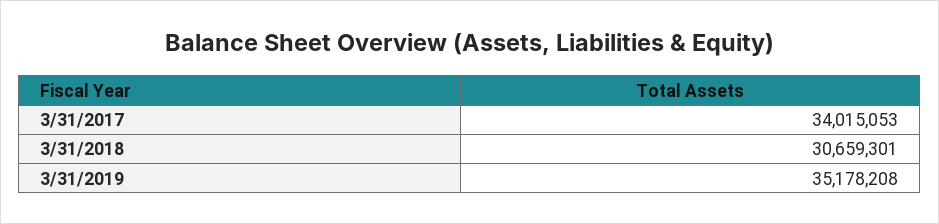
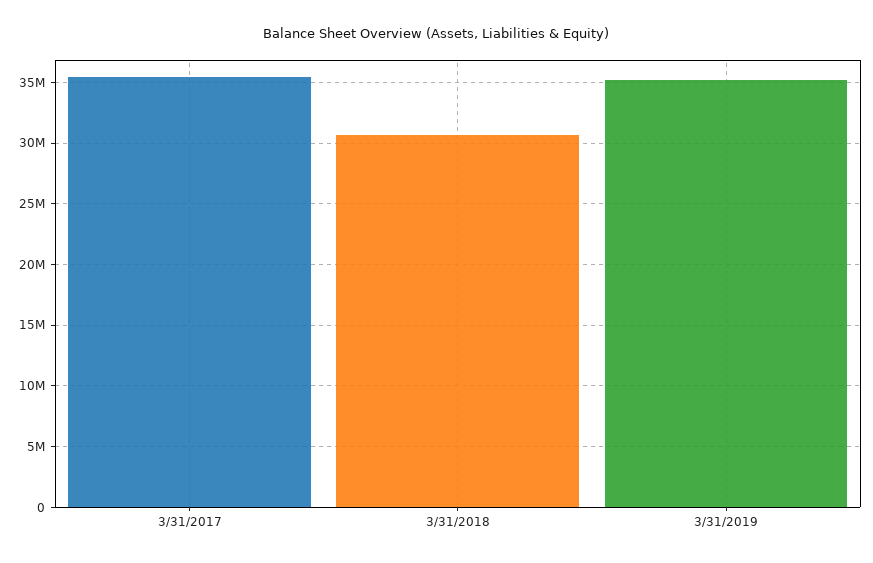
  {
-   "3/31/2017": 34015053,
+   "3/31/2017": 35500000,
    "3/31/2018": 30659301,
    "3/31/2019": 35178208
  }

